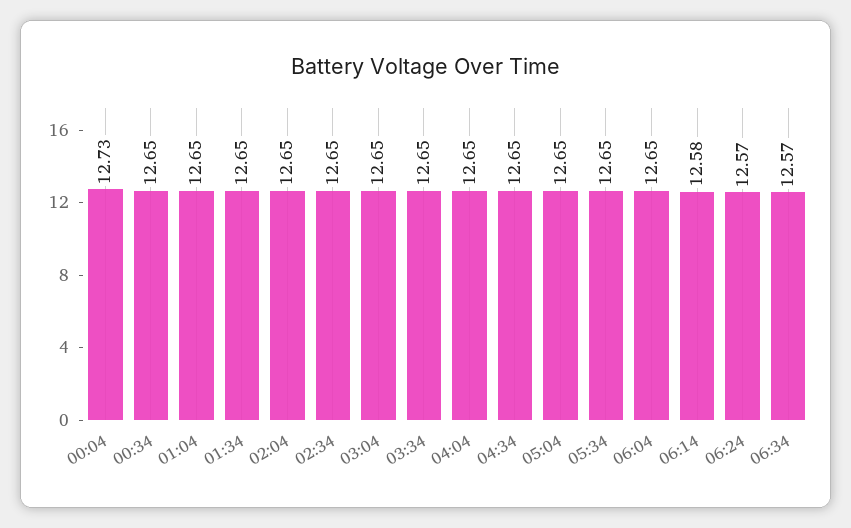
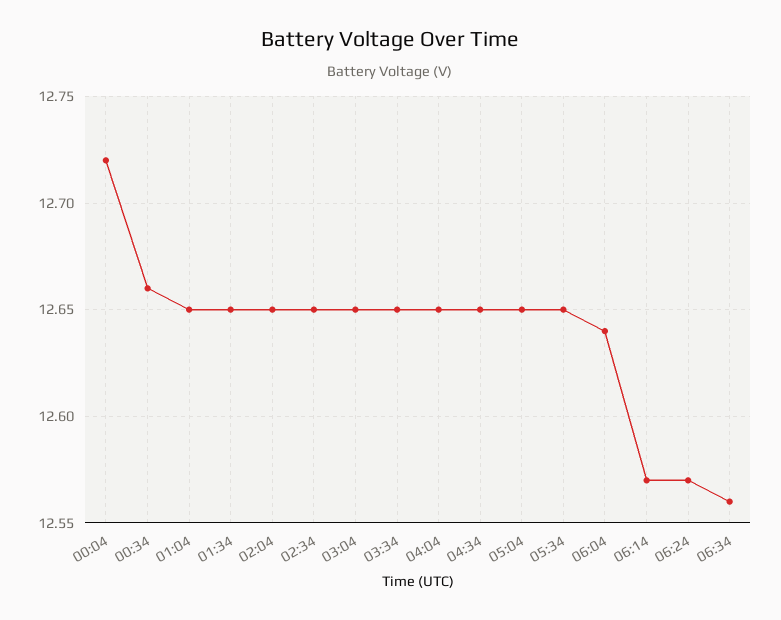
  {
-   "00:04": 12.73,
+   "00:04": 12.72,
-   "00:34": 12.65,
+   "00:34": 12.66,
    "01:04": 12.65,
    "01:34": 12.65,
    "02:04": 12.65,
    "02:34": 12.65,
    "03:04": 12.65,
    "03:34": 12.65,
    "04:04": 12.65,
    "04:34": 12.65,
    "05:04": 12.65,
    "05:34": 12.65,
-   "06:04": 12.65,
+   "06:04": 12.64,
-   "06:14": 12.58,
+   "06:14": 12.57,
    "06:24": 12.57,
-   "06:34": 12.57
+   "06:34": 12.56
  }

